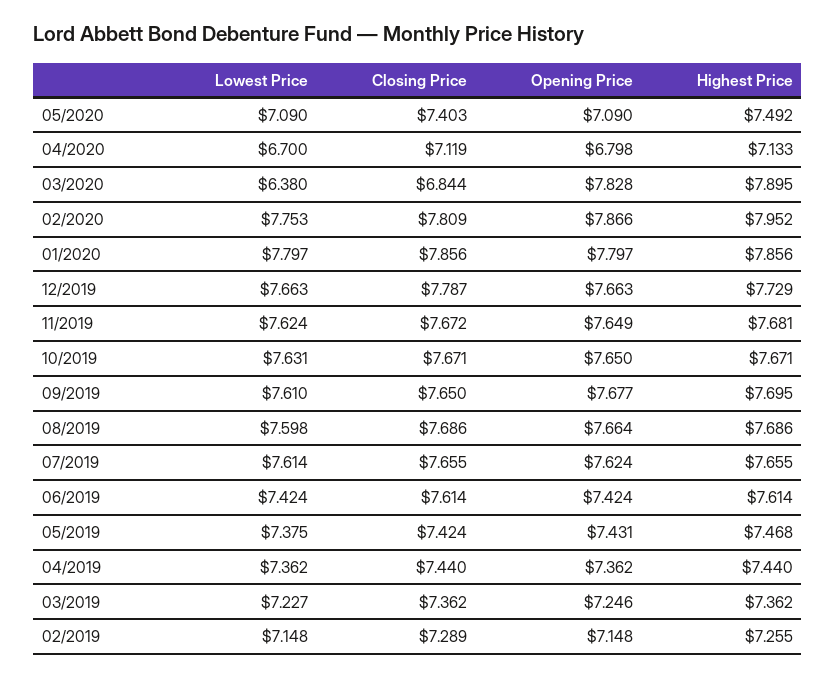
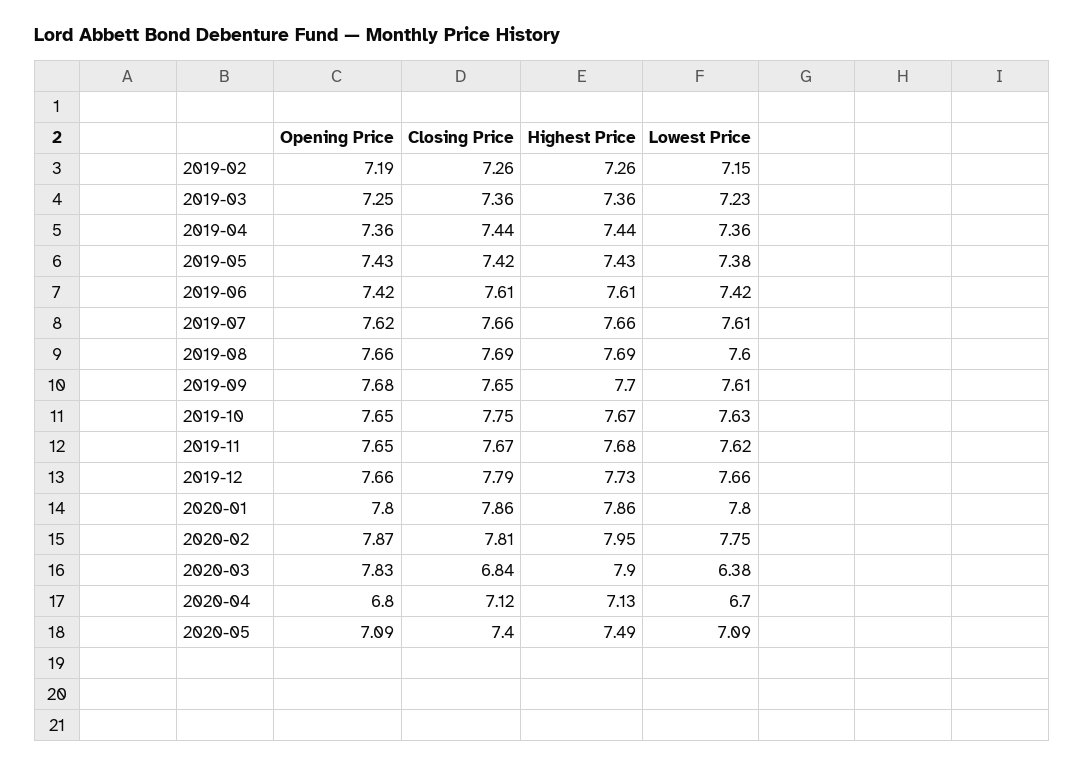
  {
    "Lowest Price": {
      "05/2020": 7.09,
      "04/2020": 6.7,
      "03/2020": 6.38,
      "02/2020": 7.753,
      "01/2020": 7.797,
      "12/2019": 7.663,
      "11/2019": 7.624,
      "10/2019": 7.631,
      "09/2019": 7.61,
      "08/2019": 7.598,
      "07/2019": 7.614,
      "06/2019": 7.424,
      "05/2019": 7.375,
      "04/2019": 7.362,
      "03/2019": 7.227,
      "02/2019": 7.148
    },
    "Closing Price": {
      "05/2020": 7.403,
      "04/2020": 7.119,
      "03/2020": 6.844,
      "02/2020": 7.809,
      "01/2020": 7.856,
      "12/2019": 7.787,
      "11/2019": 7.672,
-     "10/2019": 7.671,
+     "10/2019": 7.75,
      "09/2019": 7.65,
      "08/2019": 7.686,
      "07/2019": 7.655,
      "06/2019": 7.614,
      "05/2019": 7.424,
      "04/2019": 7.44,
      "03/2019": 7.362,
-     "02/2019": 7.289
+     "02/2019": 7.26
    },
    "Opening Price": {
      "05/2020": 7.09,
      "04/2020": 6.798,
      "03/2020": 7.828,
      "02/2020": 7.866,
      "01/2020": 7.797,
      "12/2019": 7.663,
      "11/2019": 7.649,
      "10/2019": 7.65,
      "09/2019": 7.677,
      "08/2019": 7.664,
      "07/2019": 7.624,
      "06/2019": 7.424,
      "05/2019": 7.431,
      "04/2019": 7.362,
      "03/2019": 7.246,
-     "02/2019": 7.148
+     "02/2019": 7.19
    },
    "Highest Price": {
      "05/2020": 7.492,
      "04/2020": 7.133,
      "03/2020": 7.895,
      "02/2020": 7.952,
      "01/2020": 7.856,
      "12/2019": 7.729,
      "11/2019": 7.681,
      "10/2019": 7.671,
      "09/2019": 7.695,
      "08/2019": 7.686,
      "07/2019": 7.655,
      "06/2019": 7.614,
-     "05/2019": 7.468,
+     "05/2019": 7.43,
      "04/2019": 7.44,
      "03/2019": 7.362,
      "02/2019": 7.255
    }
  }

